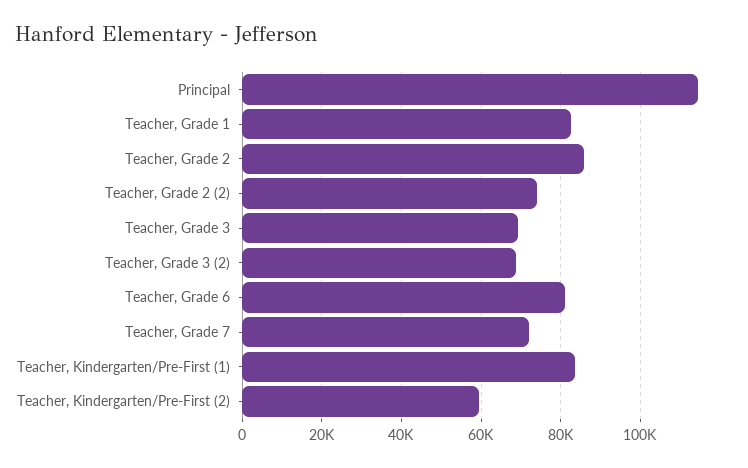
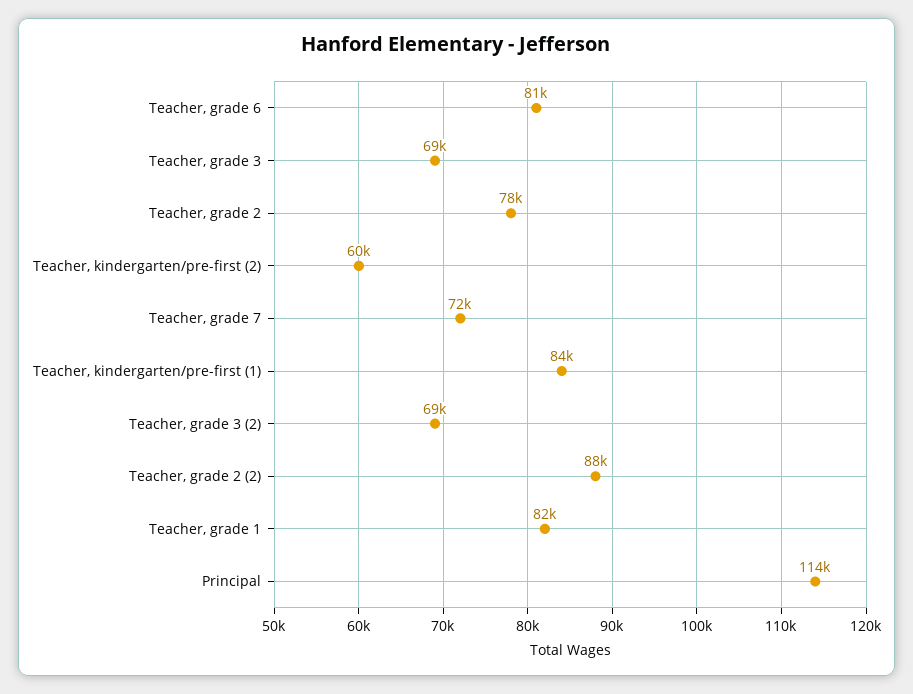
  {
    "Principal": 114000,
    "Teacher, Grade 1": 82000,
-   "Teacher, Grade 2": 86000,
+   "Teacher, Grade 2": 78000,
-   "Teacher, Grade 2 (2)": 74000,
+   "Teacher, Grade 2 (2)": 88000,
    "Teacher, Grade 3": 69000,
    "Teacher, Grade 3 (2)": 69000,
    "Teacher, Grade 6": 81000,
    "Teacher, Grade 7": 72000,
    "Teacher, Kindergarten/Pre-First (1)": 84000,
    "Teacher, Kindergarten/Pre-First (2)": 60000
  }

